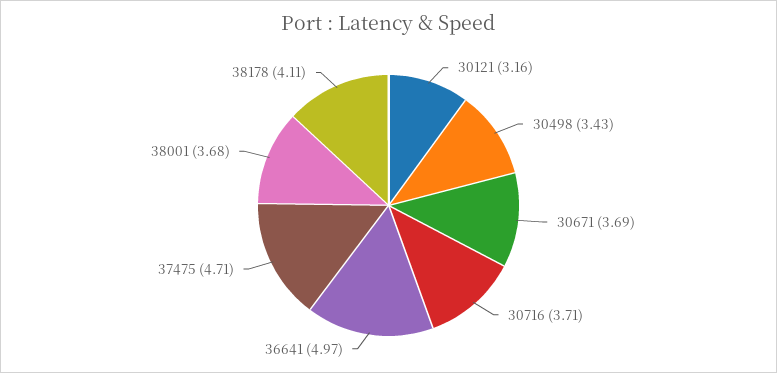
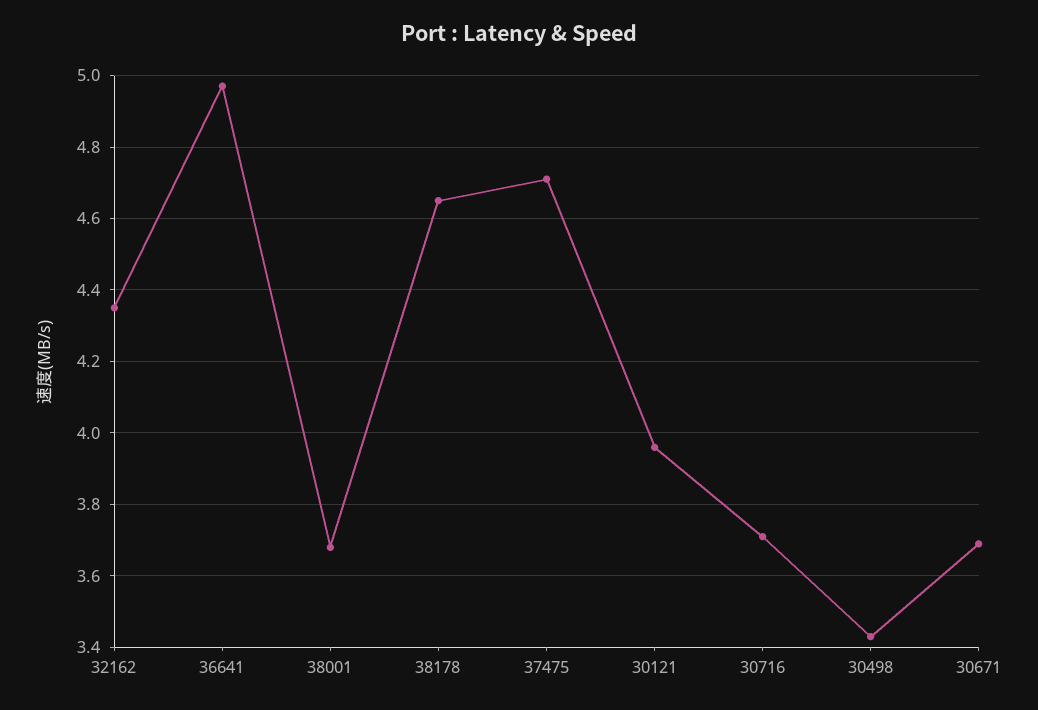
  {
-   "30121": 3.16,
+   "30121": 3.95,
    "30498": 3.43,
    "30671": 3.69,
    "30716": 3.71,
    "36641": 4.97,
    "37475": 4.71,
    "38001": 3.68,
-   "38178": 4.11
+   "38178": 4.65,
+   "32162": 4.35
  }

